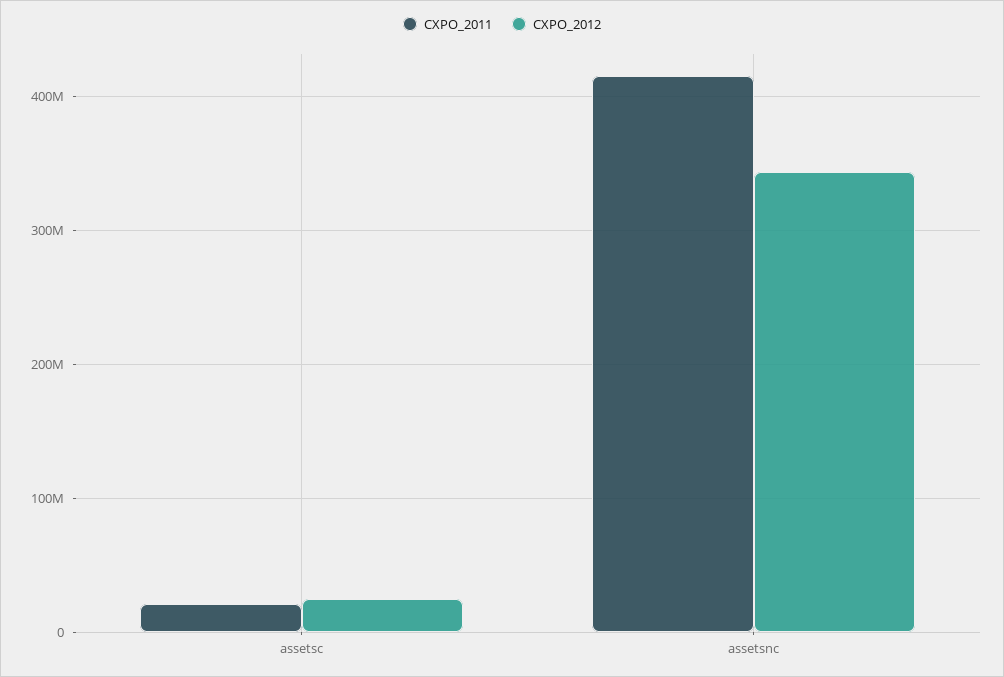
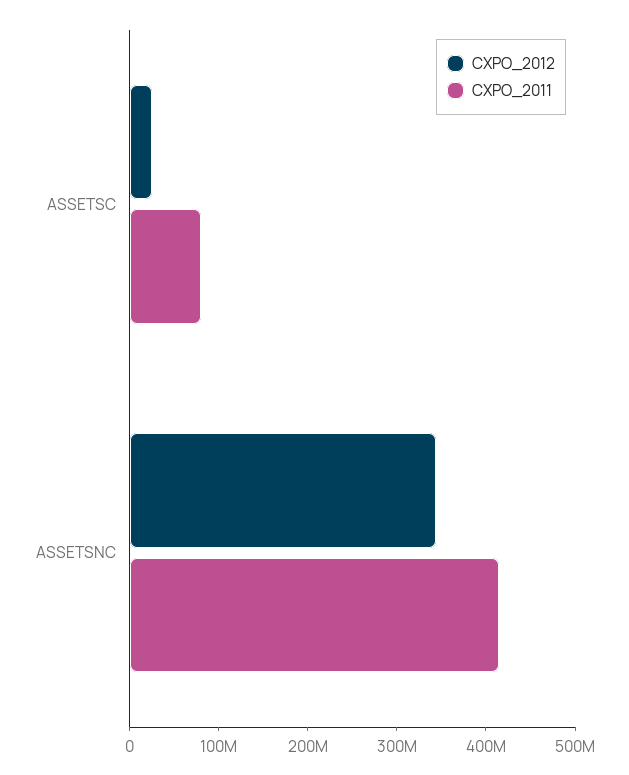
  {
    "CXPO_2011": {
-     "assetsc": 20000000,
+     "assetsc": 80000000,
      "assetsnc": 420000000
    },
    "CXPO_2012": {
      "assetsc": 20000000,
      "assetsnc": 340000000
    }
  }

